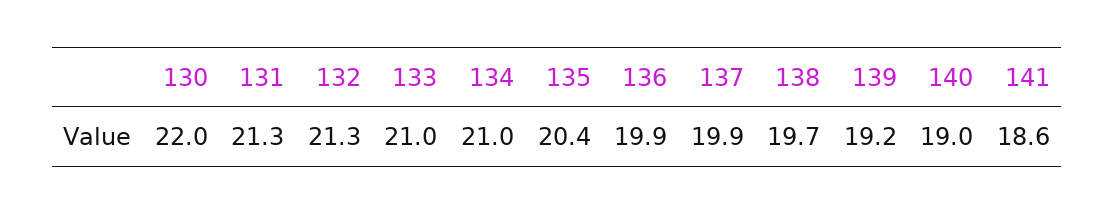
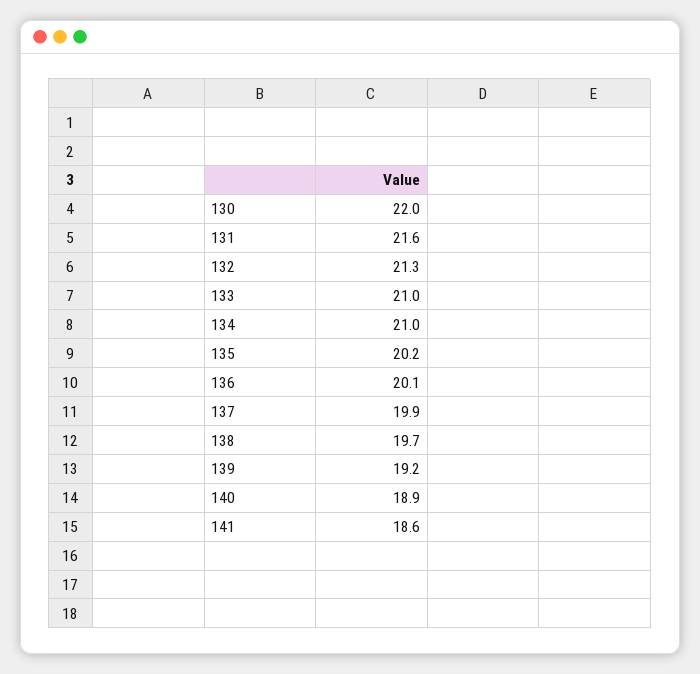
  {
    "130": 22,
-   "131": 21.3,
+   "131": 21.6,
    "132": 21.3,
    "133": 21,
    "134": 21,
-   "135": 20.4,
+   "135": 20.2,
-   "136": 19.9,
+   "136": 20.1,
    "137": 19.9,
    "138": 19.7,
    "139": 19.2,
-   "140": 19,
+   "140": 18.9,
    "141": 18.6
  }

